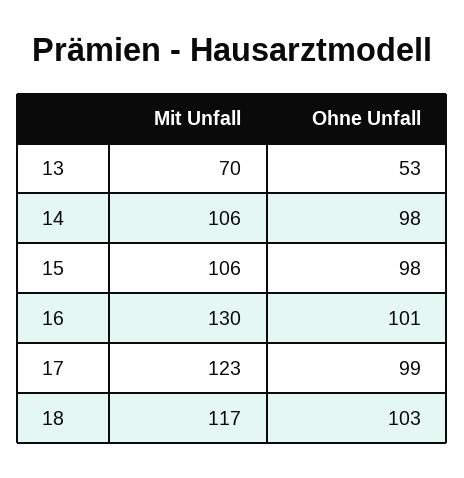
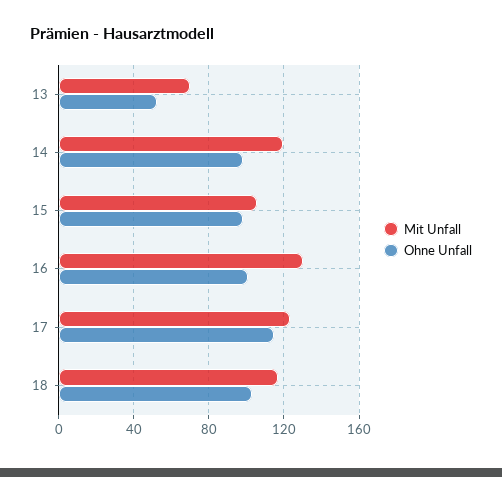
  {
    "Mit Unfall": {
      "13": 70,
-     "14": 106,
+     "14": 120,
      "15": 106,
      "16": 130,
      "17": 123,
      "18": 117
    },
    "Ohne Unfall": {
      "13": 53,
      "14": 98,
      "15": 98,
      "16": 101,
-     "17": 99,
+     "17": 115,
      "18": 103
    }
  }

